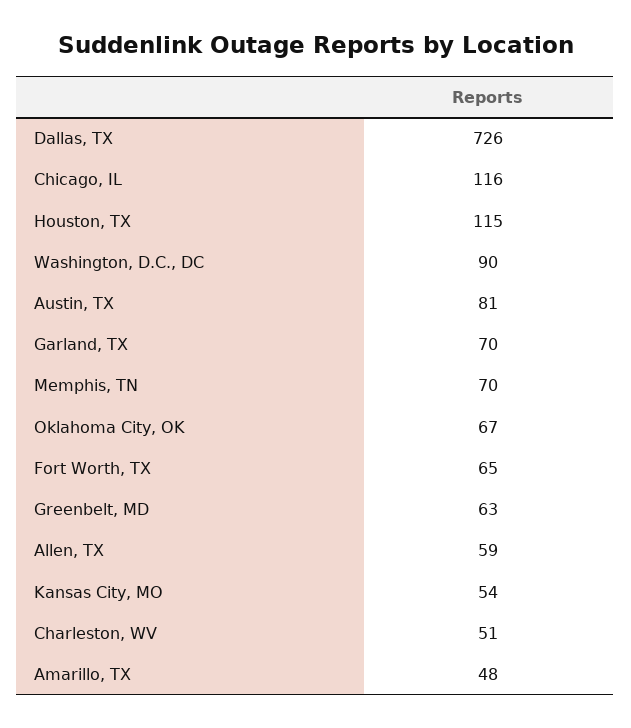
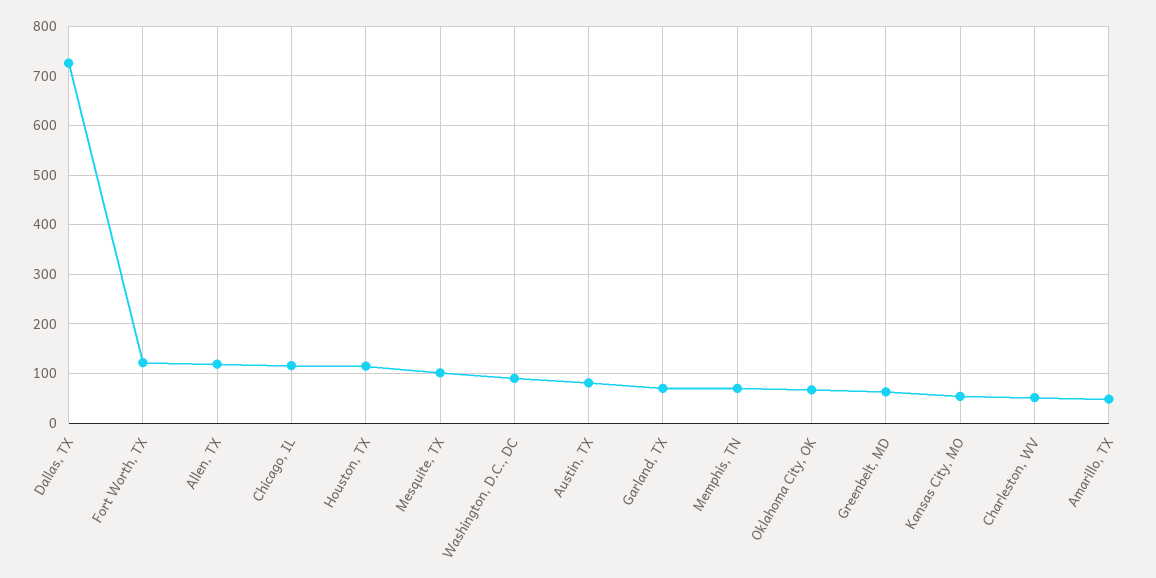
  {
    "Dallas, TX": 726,
    "Chicago, IL": 116,
    "Houston, TX": 115,
    "Washington, D.C., DC": 90,
    "Austin, TX": 81,
    "Garland, TX": 70,
    "Memphis, TN": 70,
    "Oklahoma City, OK": 67,
-   "Fort Worth, TX": 65,
+   "Fort Worth, TX": 120,
    "Greenbelt, MD": 63,
-   "Allen, TX": 59,
+   "Allen, TX": 120,
    "Kansas City, MO": 54,
    "Charleston, WV": 51,
-   "Amarillo, TX": 48
+   "Amarillo, TX": 48,
+   "Mesquite, TX": 100
  }

